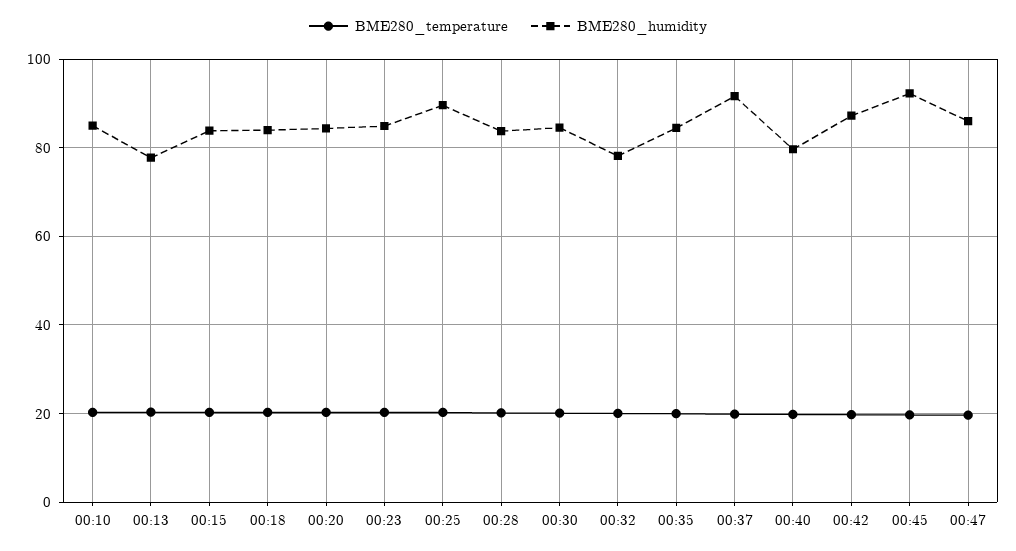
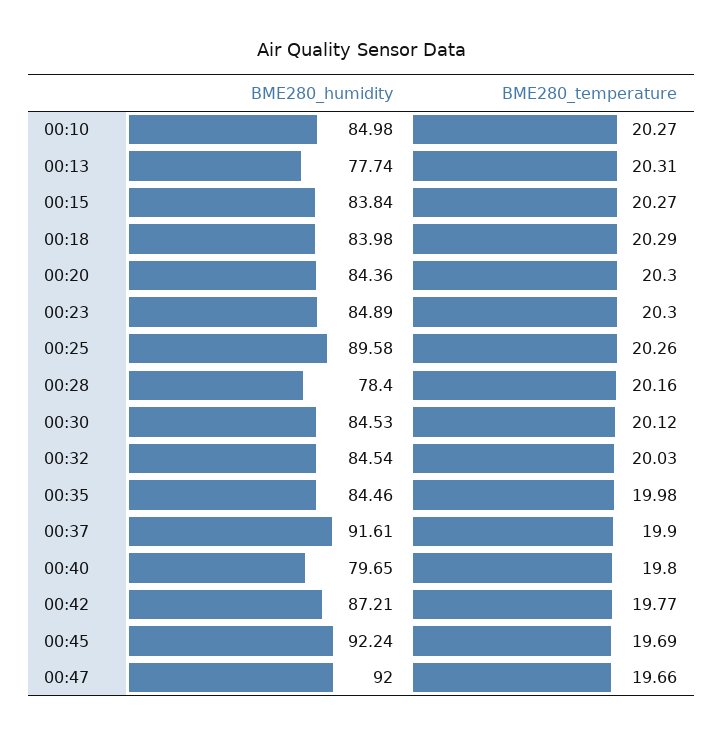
  {
    "BME280_temperature": {
      "00:10": 20.27,
      "00:13": 20.31,
      "00:15": 20.27,
      "00:18": 20.29,
      "00:20": 20.3,
      "00:23": 20.3,
      "00:25": 20.26,
      "00:28": 20.16,
      "00:30": 20.12,
      "00:32": 20.03,
      "00:35": 19.98,
      "00:37": 19.9,
      "00:40": 19.8,
      "00:42": 19.77,
      "00:45": 19.69,
      "00:47": 19.66
    },
    "BME280_humidity": {
      "00:10": 84.98,
      "00:13": 77.74,
      "00:15": 83.84,
      "00:18": 83.98,
      "00:20": 84.36,
      "00:23": 84.89,
      "00:25": 89.58,
-     "00:28": 84,
+     "00:28": 78.4,
      "00:30": 84.53,
-     "00:32": 78,
+     "00:32": 84.54,
      "00:35": 84.46,
      "00:37": 91.61,
      "00:40": 79.65,
      "00:42": 87.21,
      "00:45": 92.24,
-     "00:47": 86
+     "00:47": 92
    }
  }

